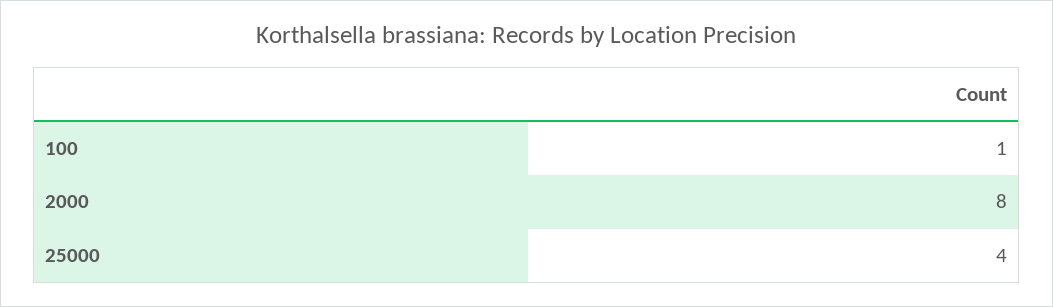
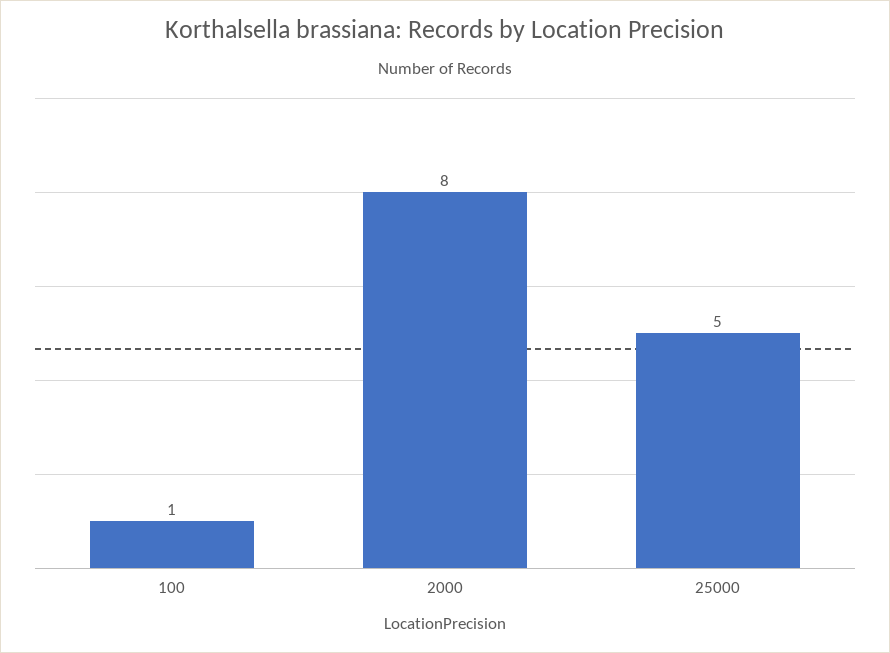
  {
    "100": 1,
    "2000": 8,
-   "25000": 4
+   "25000": 5
  }

